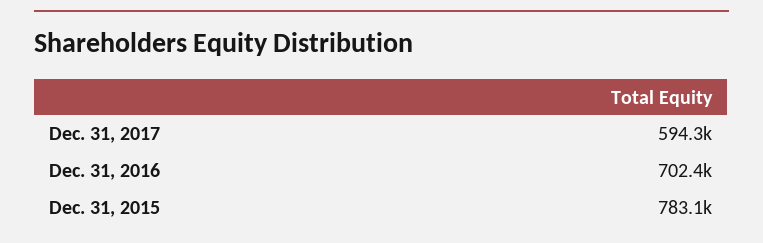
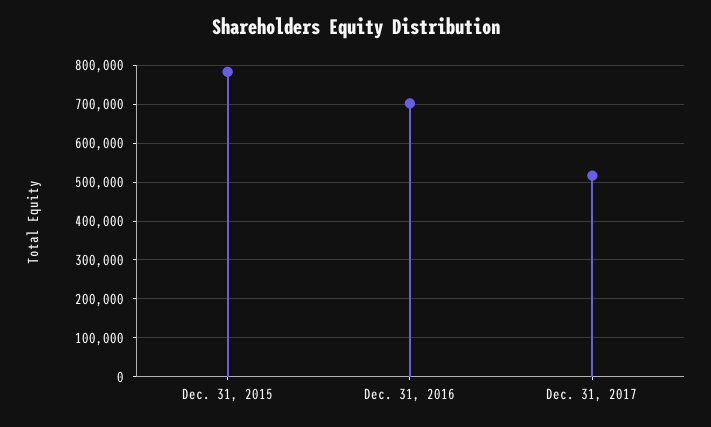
  {
-   "Dec. 31, 2017": 594300,
+   "Dec. 31, 2017": 520000,
    "Dec. 31, 2016": 702400,
    "Dec. 31, 2015": 783100
  }

